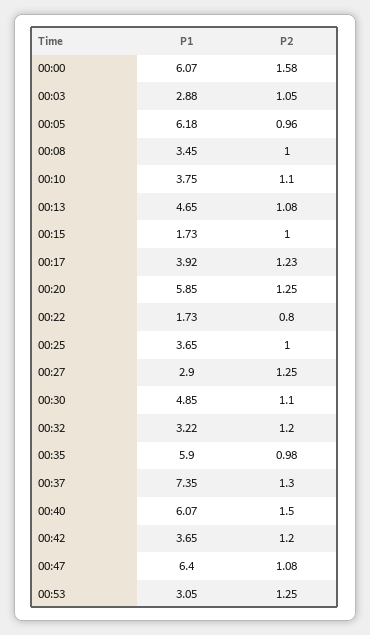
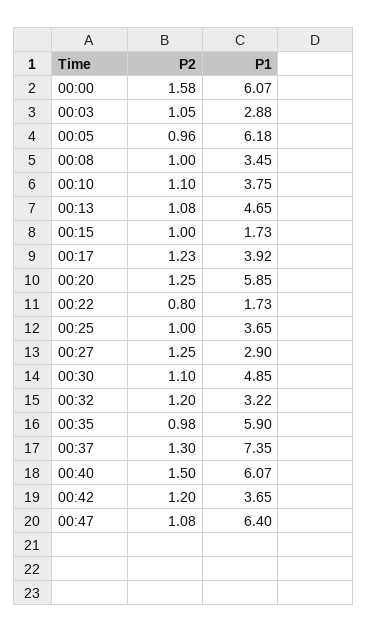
  {
    "P1": {
      "00:00": 6.07,
      "00:03": 2.88,
      "00:05": 6.18,
      "00:08": 3.45,
      "00:10": 3.75,
      "00:13": 4.65,
      "00:15": 1.73,
      "00:17": 3.92,
      "00:20": 5.85,
      "00:22": 1.73,
      "00:25": 3.65,
      "00:27": 2.9,
      "00:30": 4.85,
      "00:32": 3.22,
      "00:35": 5.9,
      "00:37": 7.35,
      "00:40": 6.07,
      "00:42": 3.65,
-     "00:47": 6.4,
+     "00:47": 6.4
-     "00:53": 3.05
    },
    "P2": {
      "00:00": 1.58,
      "00:03": 1.05,
      "00:05": 0.96,
      "00:08": 1,
      "00:10": 1.1,
      "00:13": 1.08,
      "00:15": 1,
      "00:17": 1.23,
      "00:20": 1.25,
      "00:22": 0.8,
      "00:25": 1,
      "00:27": 1.25,
      "00:30": 1.1,
      "00:32": 1.2,
      "00:35": 0.98,
      "00:37": 1.3,
      "00:40": 1.5,
      "00:42": 1.2,
-     "00:47": 1.08,
+     "00:47": 1.08
-     "00:53": 1.25
    }
  }

